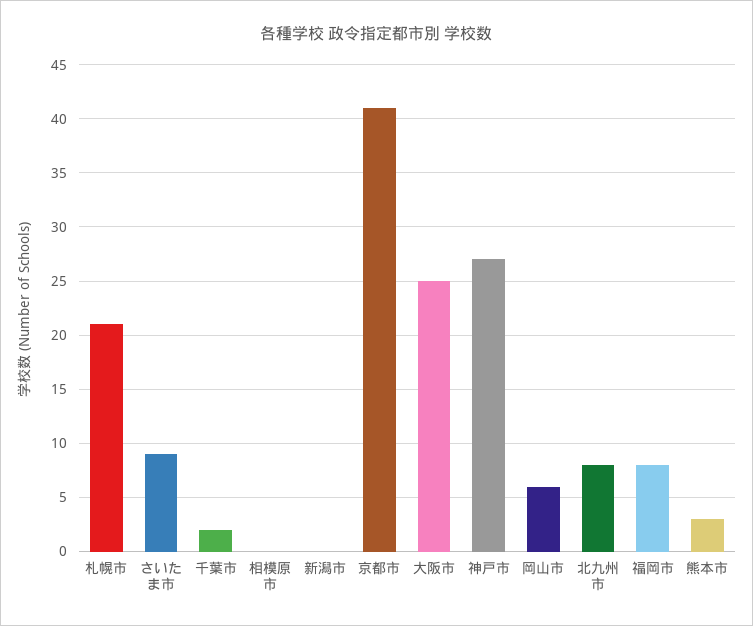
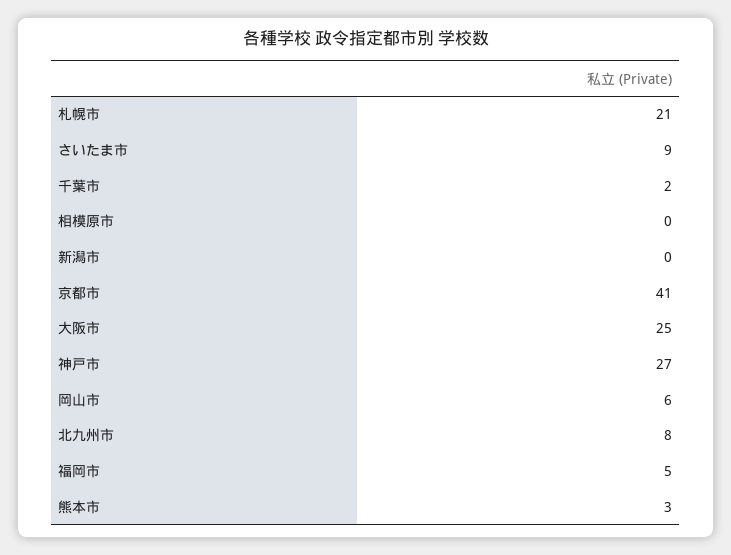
  {
    "札幌市": 21,
    "さいたま市": 9,
    "千葉市": 2,
    "相模原市": 0,
    "新潟市": 0,
    "京都市": 41,
    "大阪市": 25,
    "神戸市": 27,
    "岡山市": 6,
    "北九州市": 8,
-   "福岡市": 8,
+   "福岡市": 5,
    "熊本市": 3
  }

